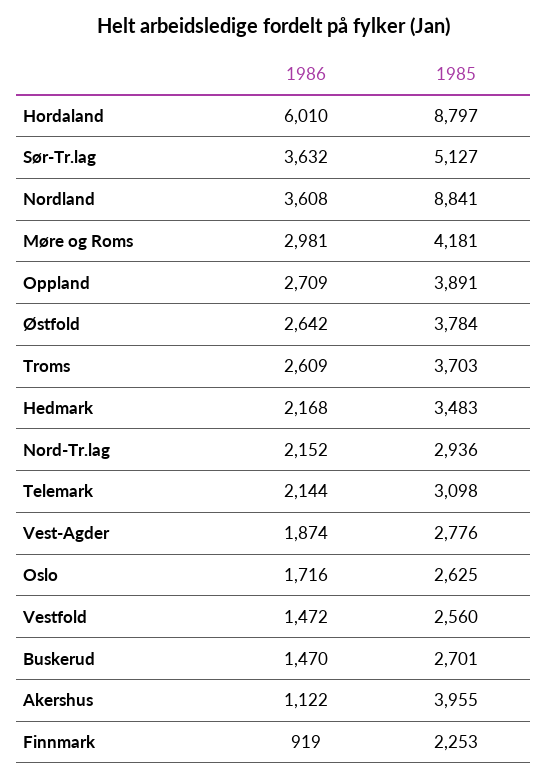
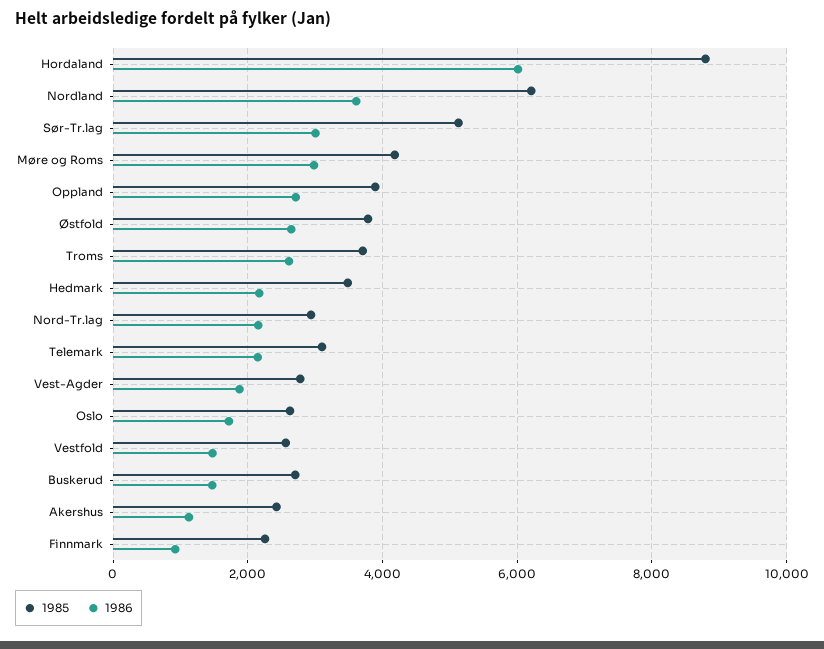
  {
    "1986": {
      "Hordaland": 6010,
-     "Sør-Tr.lag": 3632,
+     "Sør-Tr.lag": 3000,
      "Nordland": 3608,
      "Møre og Roms": 2981,
      "Oppland": 2709,
      "Østfold": 2642,
      "Troms": 2609,
      "Hedmark": 2168,
      "Nord-Tr.lag": 2152,
      "Telemark": 2144,
      "Vest-Agder": 1874,
      "Oslo": 1716,
      "Vestfold": 1472,
      "Buskerud": 1470,
      "Akershus": 1122,
      "Finnmark": 919
    },
    "1985": {
      "Hordaland": 8797,
      "Sør-Tr.lag": 5127,
-     "Nordland": 8841,
+     "Nordland": 6200,
      "Møre og Roms": 4181,
      "Oppland": 3891,
      "Østfold": 3784,
      "Troms": 3703,
      "Hedmark": 3483,
      "Nord-Tr.lag": 2936,
      "Telemark": 3098,
      "Vest-Agder": 2776,
      "Oslo": 2625,
      "Vestfold": 2560,
      "Buskerud": 2701,
-     "Akershus": 3955,
+     "Akershus": 2400,
      "Finnmark": 2253
    }
  }

